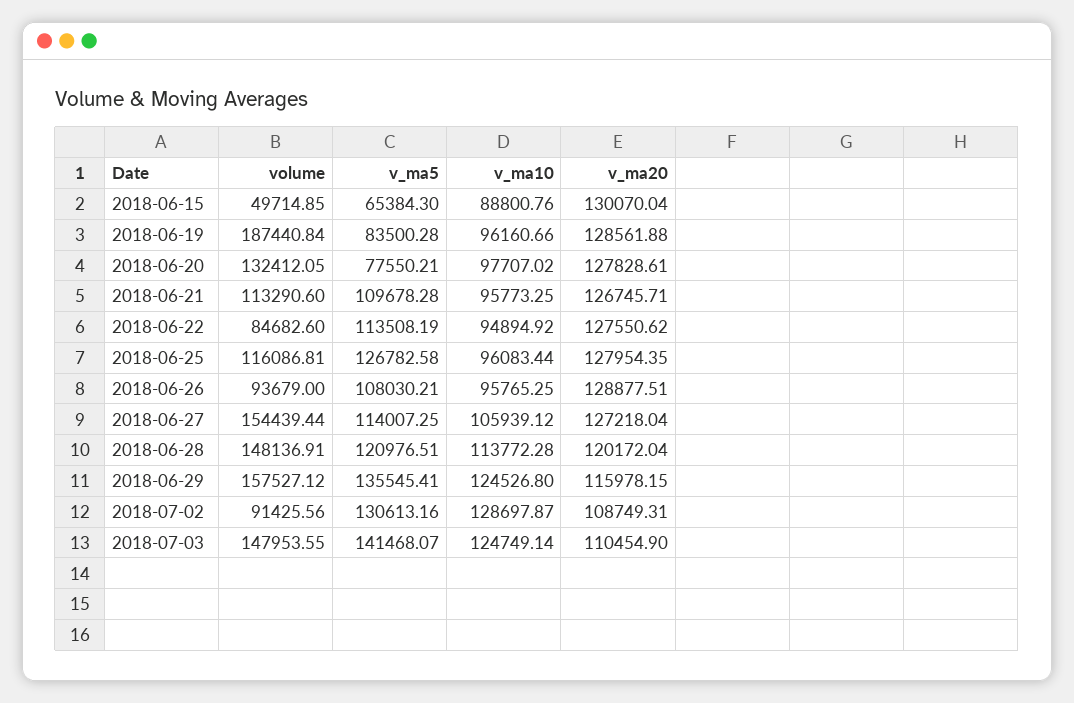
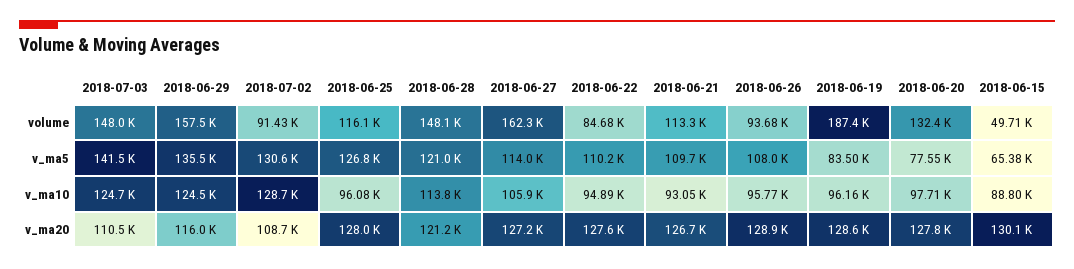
  {
    "volume": {
      "2018-06-15": 49714.85,
      "2018-06-19": 187440.84,
      "2018-06-20": 132412.05,
      "2018-06-21": 113290.6,
      "2018-06-22": 84682.6,
      "2018-06-25": 116086.81,
      "2018-06-26": 93679,
-     "2018-06-27": 154439.44,
+     "2018-06-27": 162300,
      "2018-06-28": 148136.91,
      "2018-06-29": 157527.12,
      "2018-07-02": 91425.56,
      "2018-07-03": 147953.55
    },
    "v_ma5": {
      "2018-06-15": 65384.3,
      "2018-06-19": 83500.28,
      "2018-06-20": 77550.21,
      "2018-06-21": 109678.28,
-     "2018-06-22": 113508.19,
+     "2018-06-22": 110200,
      "2018-06-25": 126782.58,
      "2018-06-26": 108030.21,
      "2018-06-27": 114007.25,
      "2018-06-28": 120976.51,
      "2018-06-29": 135545.41,
      "2018-07-02": 130613.16,
      "2018-07-03": 141468.07
    },
    "v_ma10": {
      "2018-06-15": 88800.76,
      "2018-06-19": 96160.66,
      "2018-06-20": 97707.02,
-     "2018-06-21": 95773.25,
+     "2018-06-21": 93050,
      "2018-06-22": 94894.92,
      "2018-06-25": 96083.44,
      "2018-06-26": 95765.25,
      "2018-06-27": 105939.12,
      "2018-06-28": 113772.28,
      "2018-06-29": 124526.8,
      "2018-07-02": 128697.87,
      "2018-07-03": 124749.14
    },
    "v_ma20": {
      "2018-06-15": 130070.04,
      "2018-06-19": 128561.88,
      "2018-06-20": 127828.61,
      "2018-06-21": 126745.71,
      "2018-06-22": 127550.62,
      "2018-06-25": 127954.35,
      "2018-06-26": 128877.51,
      "2018-06-27": 127218.04,
-     "2018-06-28": 120172.04,
+     "2018-06-28": 121200,
      "2018-06-29": 115978.15,
      "2018-07-02": 108749.31,
      "2018-07-03": 110454.9
    }
  }

